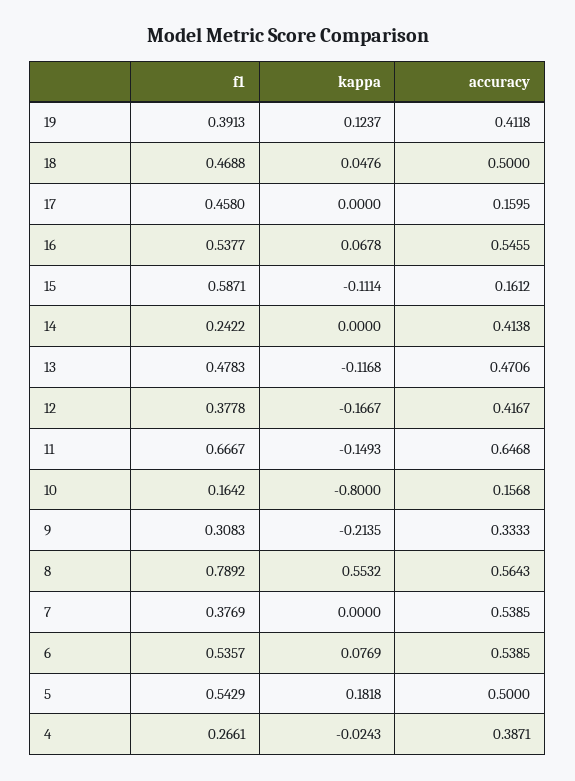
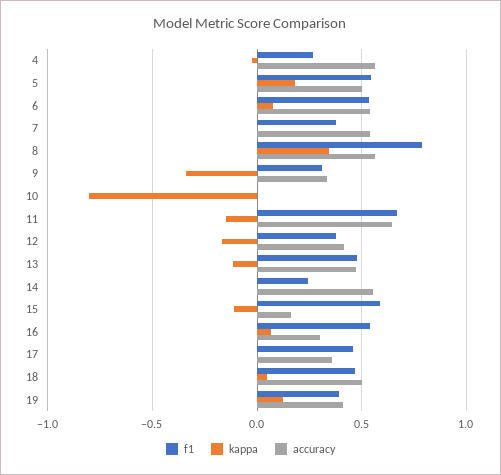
  {
    "f1": {
      "19": 0.3913,
      "18": 0.4688,
      "17": 0.458,
      "16": 0.5377,
      "15": 0.5871,
      "14": 0.2422,
      "13": 0.4783,
      "12": 0.3778,
      "11": 0.6667,
-     "10": 0.1642,
+     "10": 0,
      "9": 0.3083,
      "8": 0.7892,
      "7": 0.3769,
      "6": 0.5357,
      "5": 0.5429,
      "4": 0.2661
    },
    "kappa": {
      "19": 0.1237,
      "18": 0.0476,
      "17": 0,
      "16": 0.0678,
      "15": -0.1114,
      "14": 0,
      "13": -0.1168,
      "12": -0.1667,
      "11": -0.1493,
      "10": -0.8,
-     "9": -0.2135,
+     "9": -0.35,
-     "8": 0.5532,
+     "8": 0.35,
      "7": 0,
      "6": 0.0769,
      "5": 0.1818,
      "4": -0.0243
    },
    "accuracy": {
      "19": 0.4118,
      "18": 0.5,
-     "17": 0.1595,
+     "17": 0.35,
-     "16": 0.5455,
+     "16": 0.3,
      "15": 0.1612,
-     "14": 0.4138,
+     "14": 0.55,
      "13": 0.4706,
      "12": 0.4167,
      "11": 0.6468,
-     "10": 0.1568,
+     "10": 0,
      "9": 0.3333,
      "8": 0.5643,
      "7": 0.5385,
      "6": 0.5385,
      "5": 0.5,
-     "4": 0.3871
+     "4": 0.55
    }
  }

